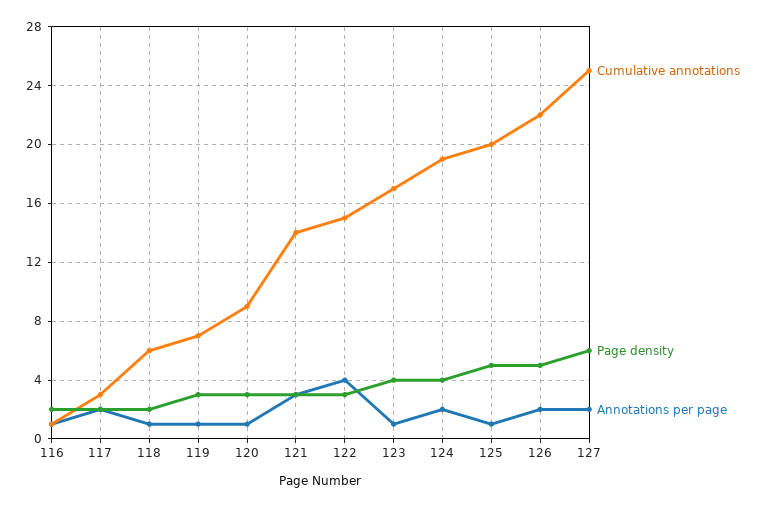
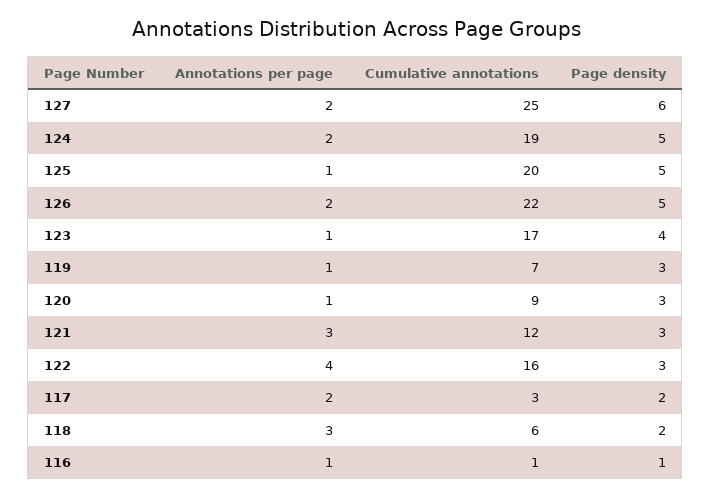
  {
    "Cumulative annotations": {
      "116": 1,
      "117": 3,
      "118": 6,
      "119": 7,
      "120": 9,
-     "121": 14,
+     "121": 12,
-     "122": 15,
+     "122": 16,
      "123": 17,
      "124": 19,
      "125": 20,
      "126": 22,
      "127": 25
    },
    "Page density": {
-     "116": 2,
+     "116": 1,
      "117": 2,
      "118": 2,
      "119": 3,
      "120": 3,
      "121": 3,
      "122": 3,
      "123": 4,
-     "124": 4,
+     "124": 5,
      "125": 5,
      "126": 5,
      "127": 6
    },
    "Annotations per page": {
      "116": 1,
      "117": 2,
-     "118": 1,
+     "118": 3,
      "119": 1,
      "120": 1,
      "121": 3,
      "122": 4,
      "123": 1,
      "124": 2,
      "125": 1,
      "126": 2,
      "127": 2
    }
  }

